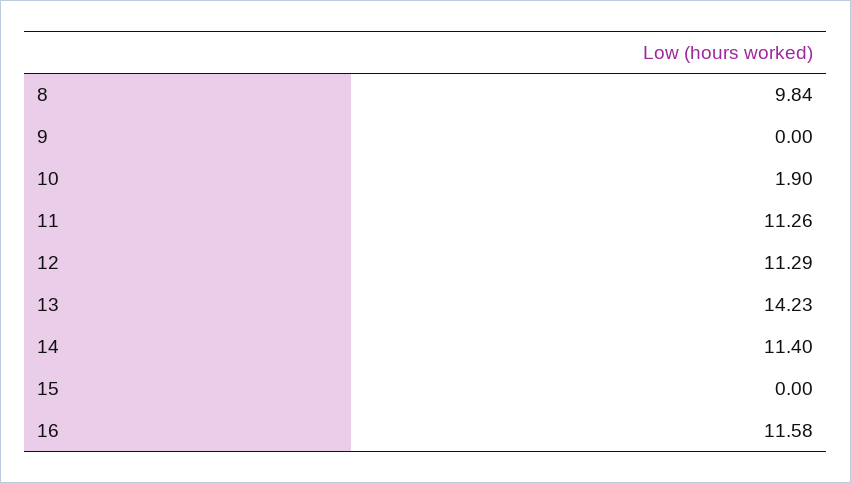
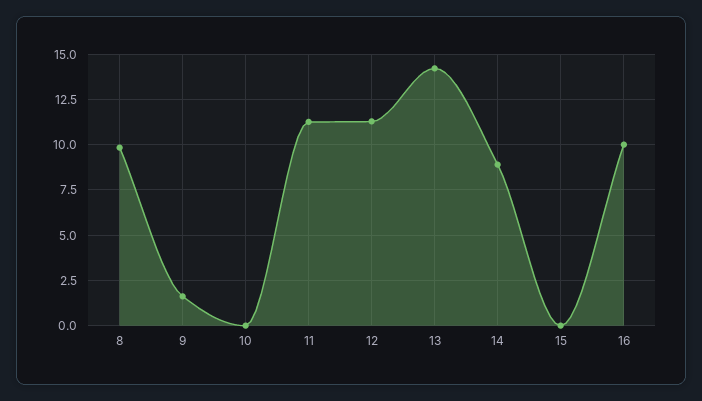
  {
    "8": 9.84,
-   "9": 0,
+   "9": 1.5,
-   "10": 1.9,
+   "10": 0,
    "11": 11.26,
    "12": 11.29,
    "13": 14.23,
-   "14": 11.4,
+   "14": 9,
    "15": 0,
-   "16": 11.58
+   "16": 10
  }

